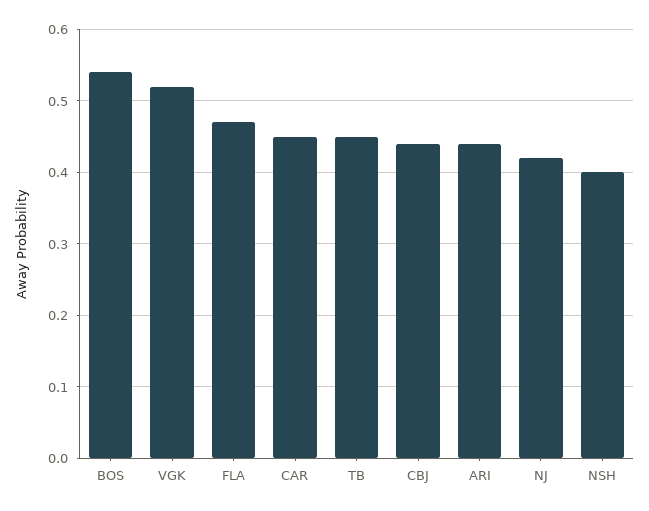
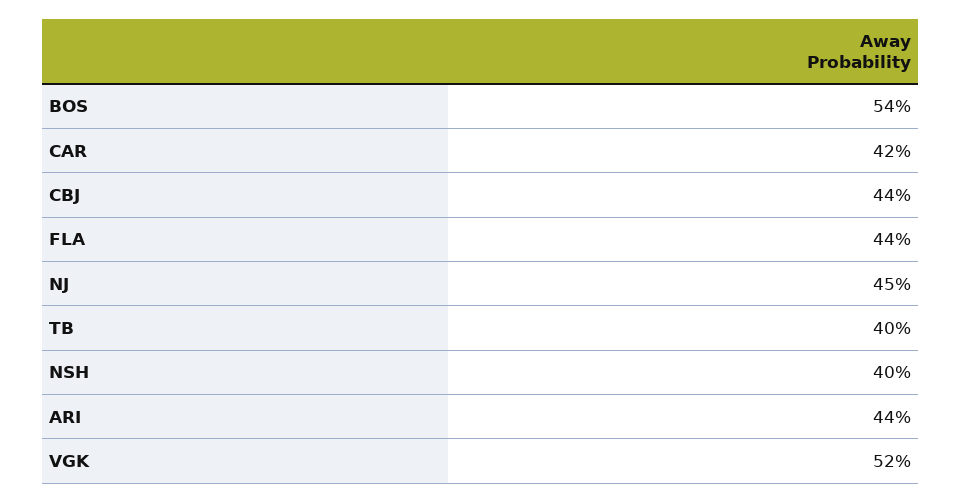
  {
    "BOS": 0.54,
    "VGK": 0.52,
-   "FLA": 0.47,
+   "FLA": 0.44,
-   "CAR": 0.45,
+   "CAR": 0.42,
-   "TB": 0.45,
+   "TB": 0.4,
    "CBJ": 0.44,
    "ARI": 0.44,
-   "NJ": 0.42,
+   "NJ": 0.45,
    "NSH": 0.4
  }

